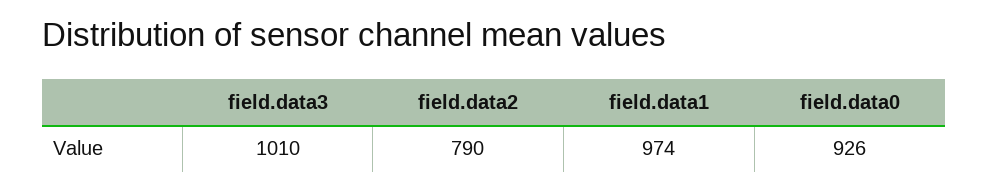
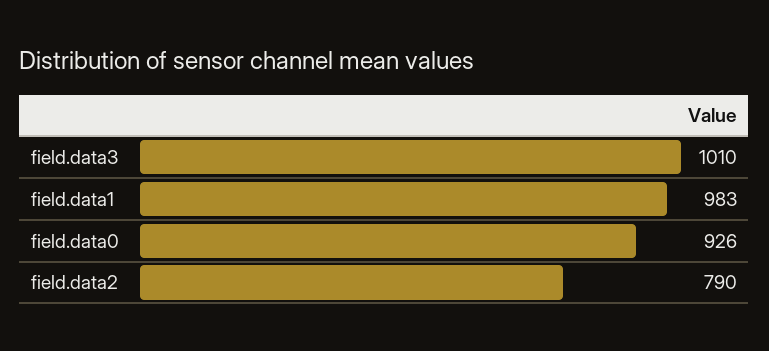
  {
    "field.data3": 1010,
    "field.data2": 790,
-   "field.data1": 974,
+   "field.data1": 983,
    "field.data0": 926
  }

